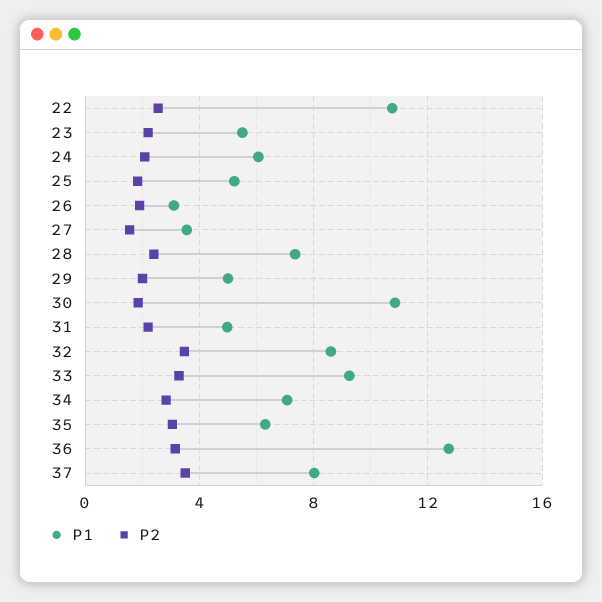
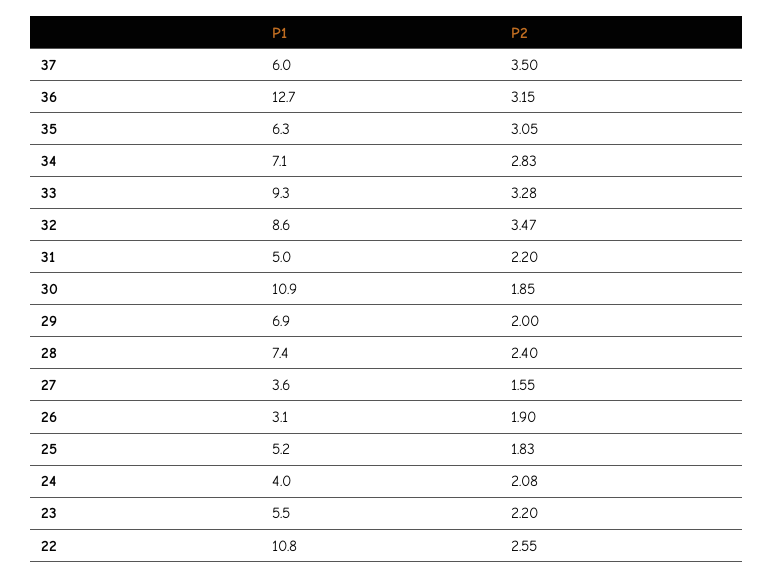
  {
    "P1": {
      "22": 10.8,
      "23": 5.5,
-     "24": 6,
+     "24": 4,
      "25": 5.2,
      "26": 3.1,
      "27": 3.6,
      "28": 7.4,
-     "29": 5,
+     "29": 6.9,
      "30": 10.9,
      "31": 5,
      "32": 8.6,
      "33": 9.3,
      "34": 7.1,
      "35": 6.3,
      "36": 12.7,
-     "37": 8
+     "37": 6
    },
    "P2": {
      "22": 2.55,
      "23": 2.2,
      "24": 2.08,
      "25": 1.83,
      "26": 1.9,
      "27": 1.55,
      "28": 2.4,
      "29": 2,
      "30": 1.85,
      "31": 2.2,
      "32": 3.47,
      "33": 3.28,
      "34": 2.83,
      "35": 3.05,
      "36": 3.15,
      "37": 3.5
    }
  }

